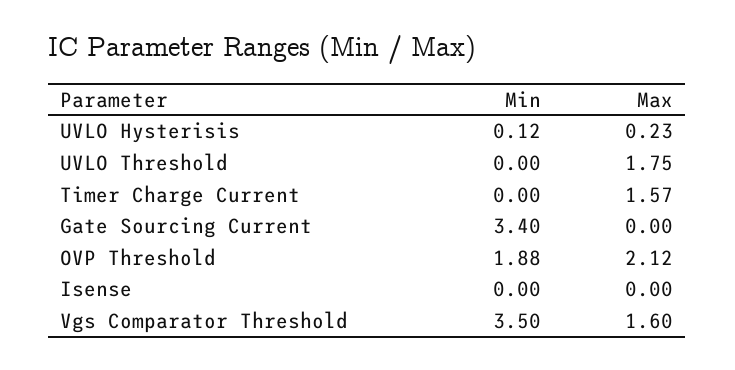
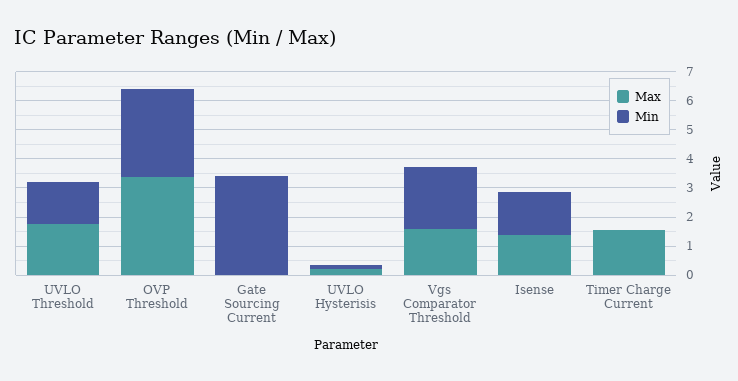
  {
    "Min": {
      "UVLO Hysterisis": 0.12,
-     "UVLO Threshold": 0,
+     "UVLO Threshold": 1.5,
      "Timer Charge Current": 0,
      "Gate Sourcing Current": 3.4,
-     "OVP Threshold": 1.88,
+     "OVP Threshold": 3,
-     "Isense": 0,
+     "Isense": 1.5,
-     "Vgs Comparator Threshold": 3.5
+     "Vgs Comparator Threshold": 2
    },
    "Max": {
      "UVLO Hysterisis": 0.23,
      "UVLO Threshold": 1.75,
      "Timer Charge Current": 1.57,
      "Gate Sourcing Current": 0,
-     "OVP Threshold": 2.12,
+     "OVP Threshold": 3.5,
-     "Isense": 0,
+     "Isense": 1.5,
      "Vgs Comparator Threshold": 1.6
    }
  }

